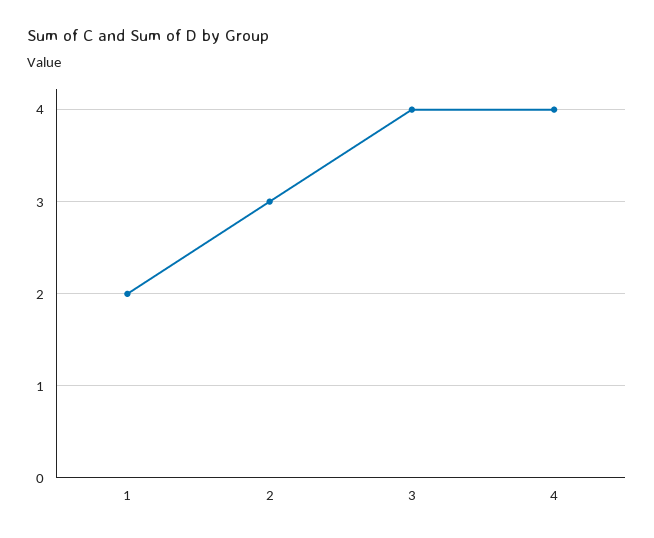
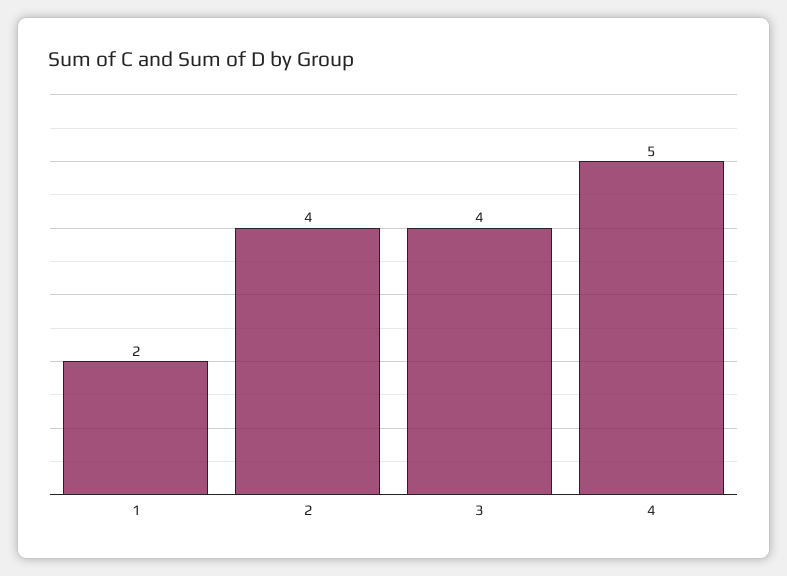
  {
    "1": 2,
-   "2": 3,
+   "2": 4,
    "3": 4,
-   "4": 4
+   "4": 5
  }

